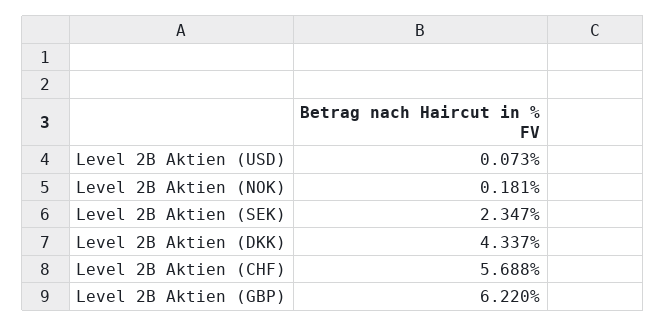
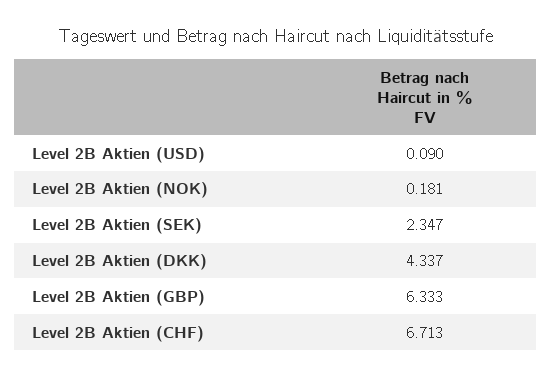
  {
-   "Level 2B Aktien (USD)": 0.073,
+   "Level 2B Aktien (USD)": 0.09,
    "Level 2B Aktien (NOK)": 0.181,
    "Level 2B Aktien (SEK)": 2.347,
    "Level 2B Aktien (DKK)": 4.337,
-   "Level 2B Aktien (CHF)": 5.688,
+   "Level 2B Aktien (CHF)": 6.713,
-   "Level 2B Aktien (GBP)": 6.22
+   "Level 2B Aktien (GBP)": 6.333
  }

